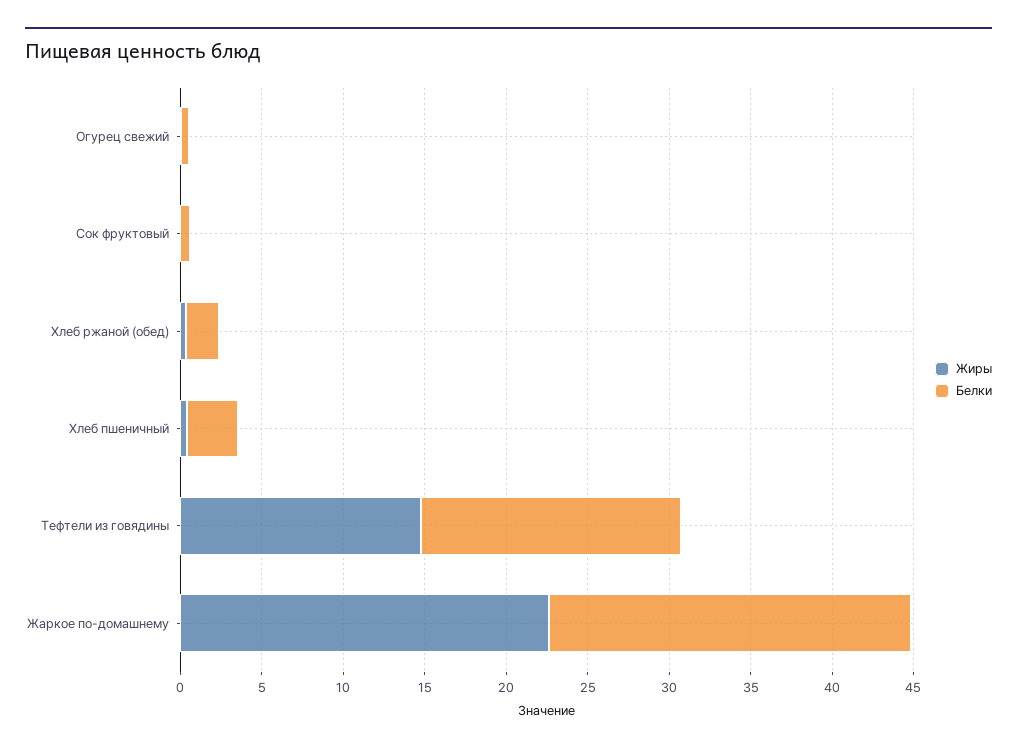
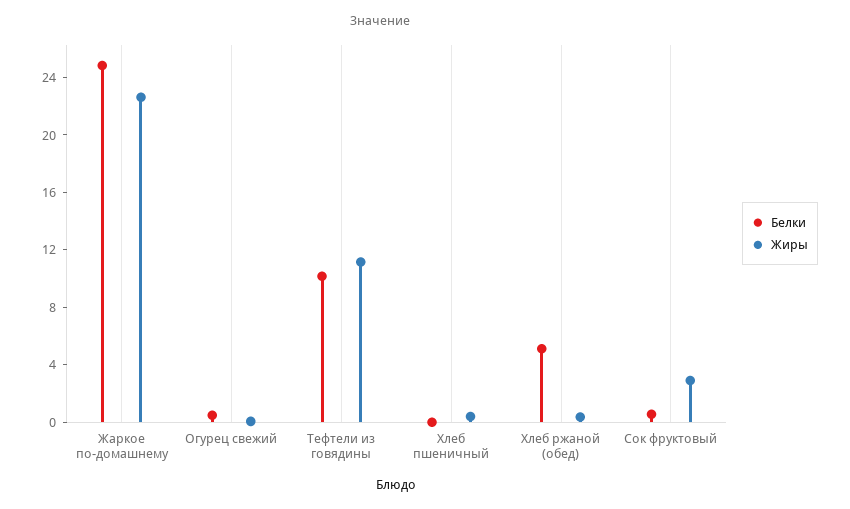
  {
    "Жиры": {
      "Огурец свежий": 0,
-     "Сок фруктовый": 0,
+     "Сок фруктовый": 3,
      "Хлеб ржаной (обед)": 0,
      "Хлеб пшеничный": 0,
-     "Тефтели из говядины": 15,
+     "Тефтели из говядины": 11,
      "Жаркое по-домашнему": 23
    },
    "Белки": {
      "Огурец свежий": 0,
      "Сок фруктовый": 1,
-     "Хлеб ржаной (обед)": 2,
+     "Хлеб ржаной (обед)": 5,
-     "Хлеб пшеничный": 3,
+     "Хлеб пшеничный": 0,
-     "Тефтели из говядины": 16,
+     "Тефтели из говядины": 10,
-     "Жаркое по-домашнему": 22
+     "Жаркое по-домашнему": 25
    }
  }

